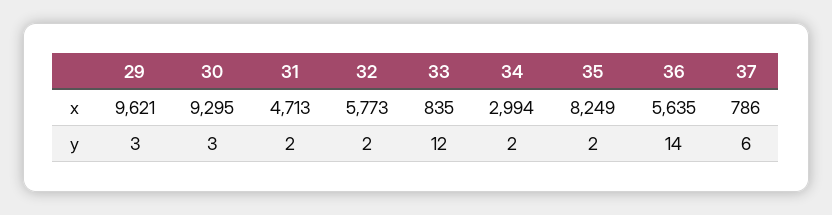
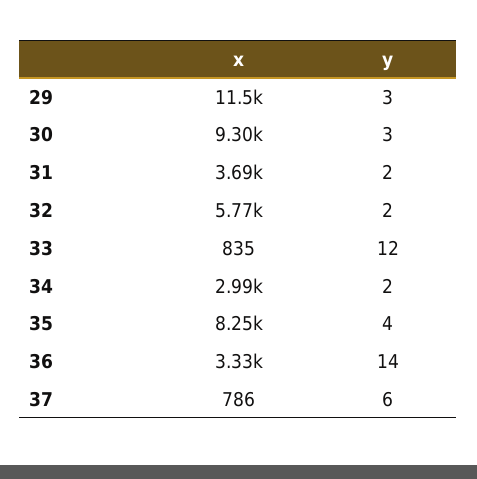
  {
    "29": {
-     "x": 9621,
+     "x": 11500,
      "y": 3
    },
    "30": {
      "x": 9295,
      "y": 3
    },
    "31": {
-     "x": 4713,
+     "x": 3690,
      "y": 2
    },
    "32": {
      "x": 5773,
      "y": 2
    },
    "33": {
      "x": 835,
      "y": 12
    },
    "34": {
      "x": 2994,
      "y": 2
    },
    "35": {
      "x": 8249,
-     "y": 2
+     "y": 4
    },
    "36": {
-     "x": 5635,
+     "x": 3330,
      "y": 14
    },
    "37": {
      "x": 786,
      "y": 6
    }
  }

